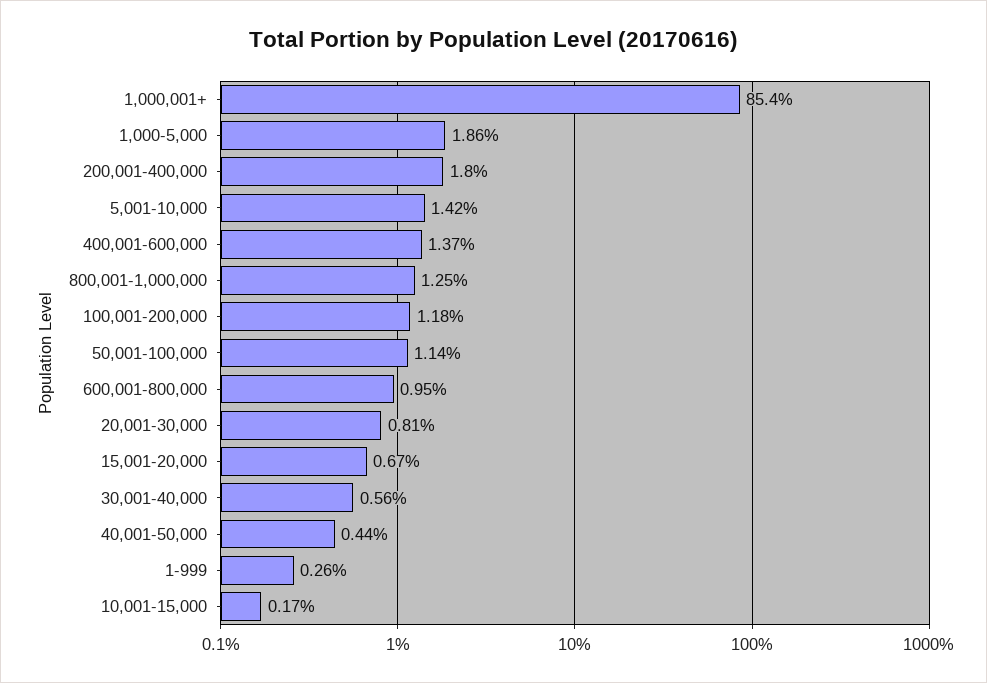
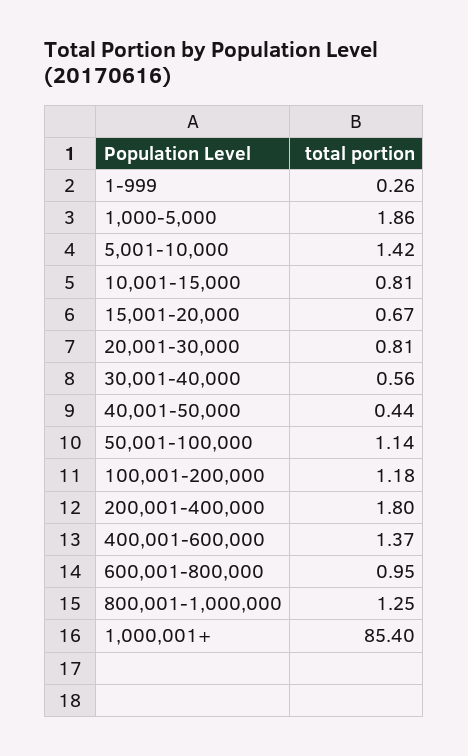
  {
    "1,000,001+": 85.4,
    "1,000-5,000": 1.86,
    "200,001-400,000": 1.8,
    "5,001-10,000": 1.42,
    "400,001-600,000": 1.37,
    "800,001-1,000,000": 1.25,
    "100,001-200,000": 1.18,
    "50,001-100,000": 1.14,
    "600,001-800,000": 0.95,
    "20,001-30,000": 0.81,
    "15,001-20,000": 0.67,
    "30,001-40,000": 0.56,
    "40,001-50,000": 0.44,
    "1-999": 0.26,
-   "10,001-15,000": 0.17
+   "10,001-15,000": 0.81
  }

